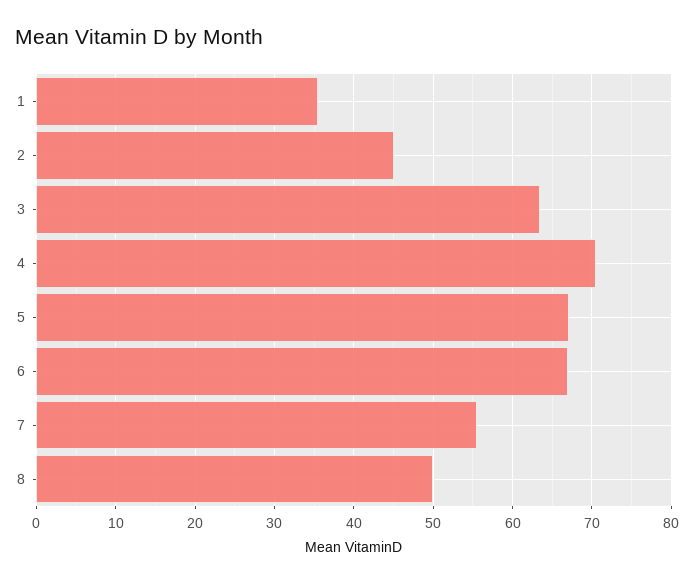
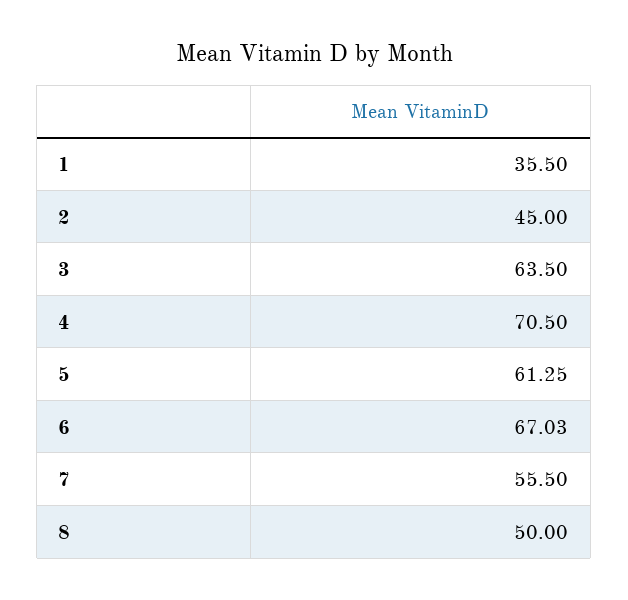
  {
    "1": 35.5,
    "2": 45,
    "3": 63.5,
    "4": 70.5,
-   "5": 67,
+   "5": 61.25,
    "6": 67.03,
    "7": 55.5,
    "8": 50
  }

